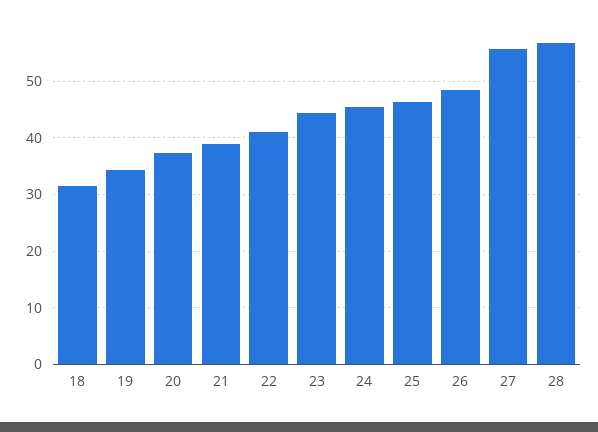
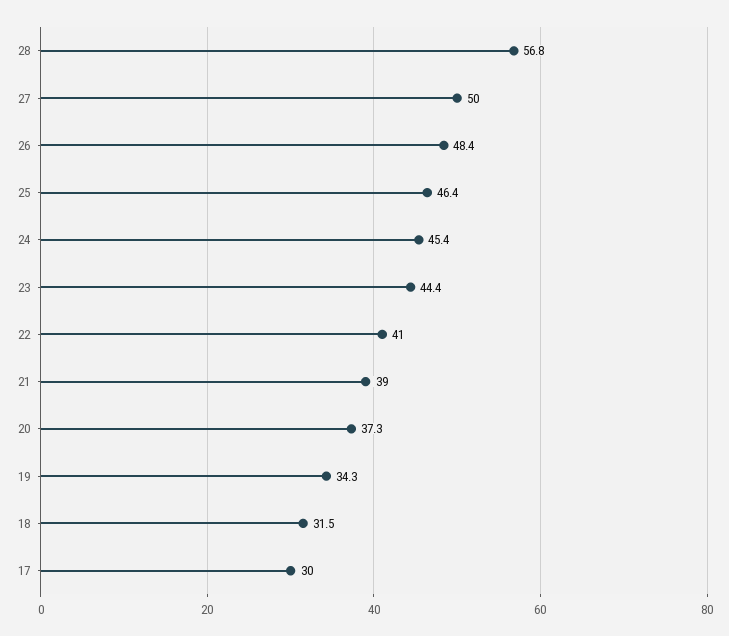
  {
    "18": 31.5,
    "19": 34.3,
    "20": 37.3,
    "21": 39,
    "22": 41,
    "23": 44.4,
    "24": 45.4,
    "25": 46.4,
    "26": 48.4,
-   "27": 56,
+   "27": 50,
-   "28": 56.8
+   "28": 56.8,
+   "17": 30
  }

